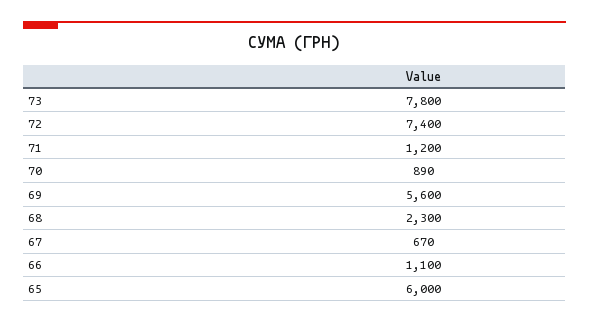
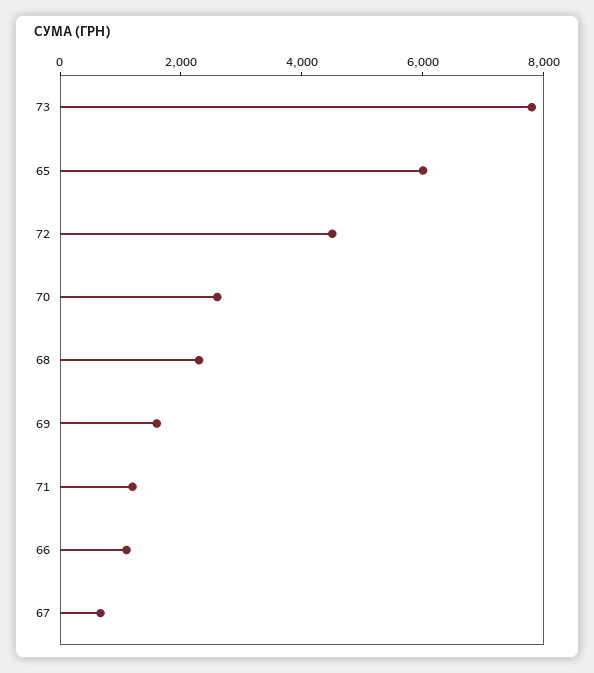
  {
    "73": 7800,
-   "72": 7400,
+   "72": 4500,
    "71": 1200,
-   "70": 890,
+   "70": 2500,
-   "69": 5600,
+   "69": 1500,
    "68": 2300,
    "67": 670,
    "66": 1100,
    "65": 6000
  }

